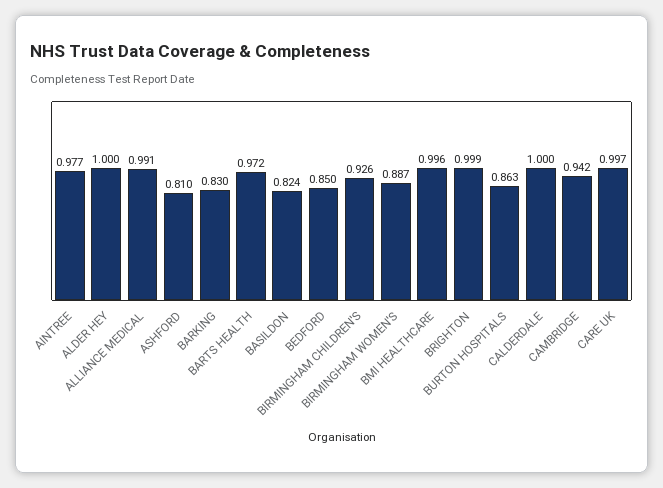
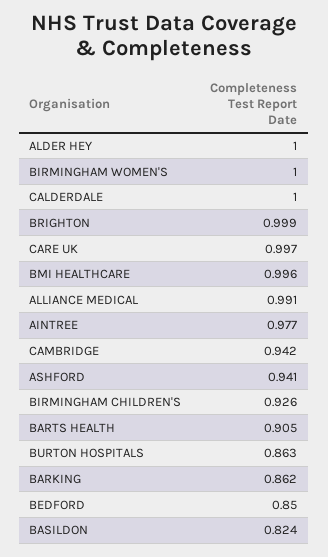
  {
    "AINTREE": 0.977,
    "ALDER HEY": 1,
    "ALLIANCE MEDICAL": 0.991,
-   "ASHFORD": 0.81,
+   "ASHFORD": 0.941,
-   "BARKING": 0.83,
+   "BARKING": 0.862,
-   "BARTS HEALTH": 0.972,
+   "BARTS HEALTH": 0.905,
    "BASILDON": 0.824,
    "BEDFORD": 0.85,
    "BIRMINGHAM CHILDREN'S": 0.926,
-   "BIRMINGHAM WOMEN'S": 0.887,
+   "BIRMINGHAM WOMEN'S": 1,
    "BMI HEALTHCARE": 0.996,
    "BRIGHTON": 0.999,
    "BURTON HOSPITALS": 0.863,
    "CALDERDALE": 1,
    "CAMBRIDGE": 0.942,
    "CARE UK": 0.997
  }

